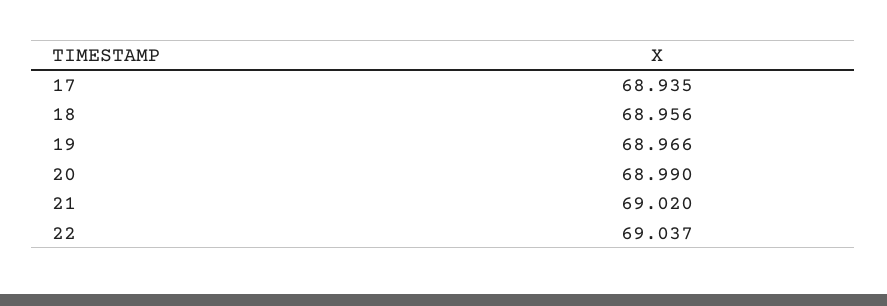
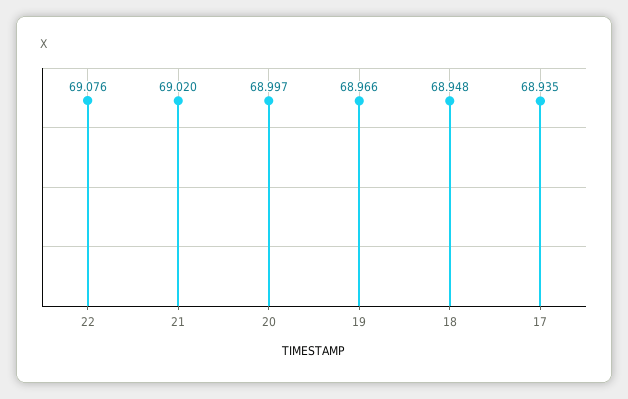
  {
    "17": 68.935,
-   "18": 68.956,
+   "18": 68.948,
    "19": 68.966,
-   "20": 68.99,
+   "20": 68.997,
    "21": 69.02,
-   "22": 69.037
+   "22": 69.076
  }

